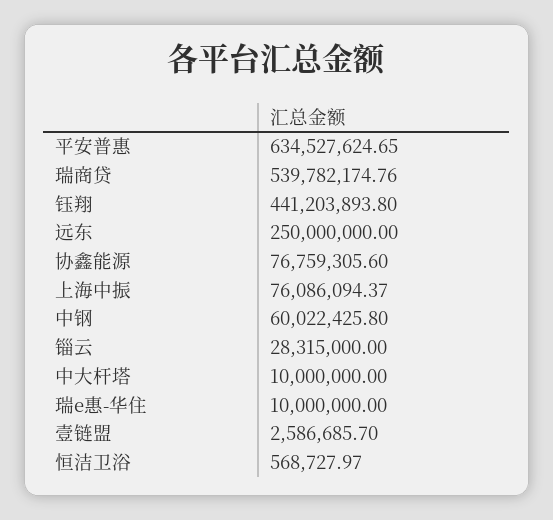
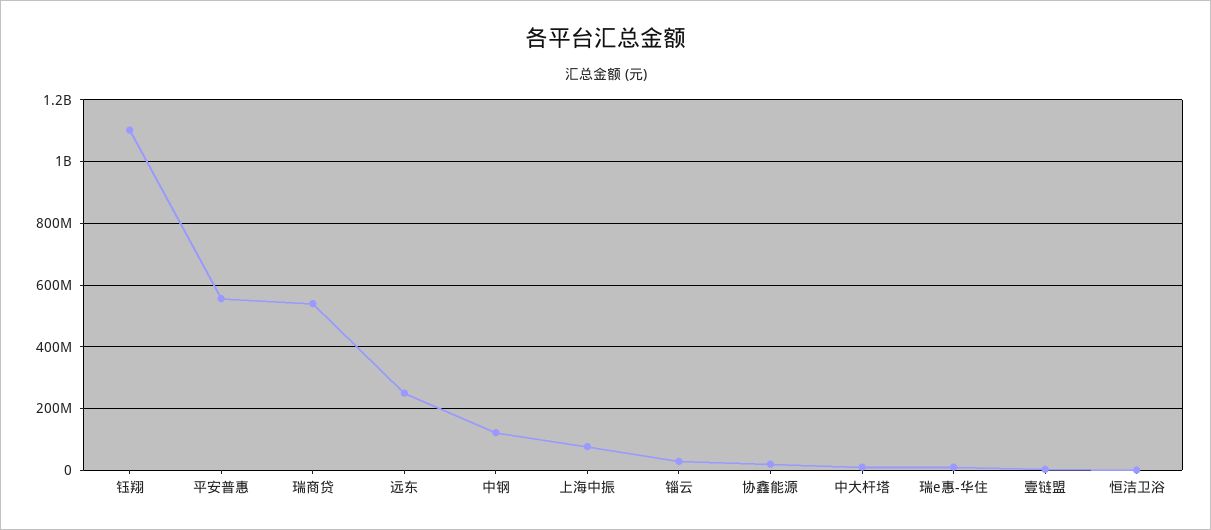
  {
-   "平安普惠": 634527624.65,
+   "平安普惠": 560000000,
    "瑞商贷": 539782174.76,
-   "钰翔": 441203893.8,
+   "钰翔": 1100000000,
    "远东": 250000000,
-   "协鑫能源": 76759305.6,
+   "协鑫能源": 20000000,
    "上海中振": 76086094.37,
-   "中钢": 60022425.8,
+   "中钢": 120000000,
    "锱云": 28315000,
    "中大杆塔": 10000000,
    "瑞e惠-华住": 10000000,
    "壹链盟": 2586685.7,
    "恒洁卫浴": 568727.97
  }

